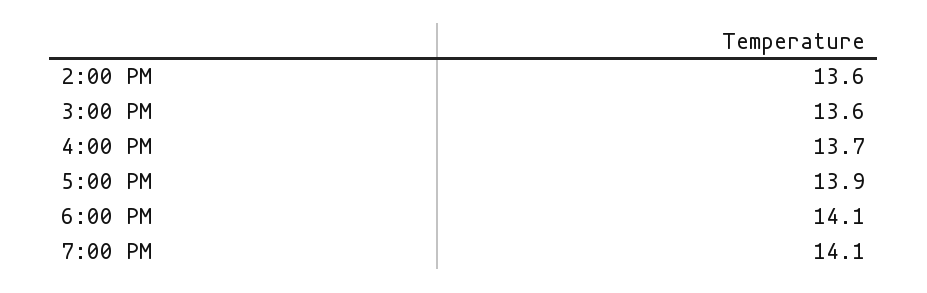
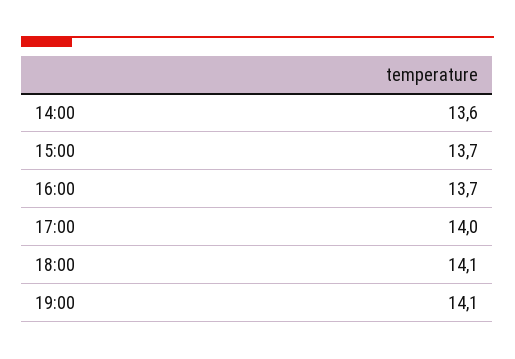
  {
    "2:00 PM": 13.6,
-   "3:00 PM": 13.6,
+   "3:00 PM": 13.7,
    "4:00 PM": 13.7,
-   "5:00 PM": 13.9,
+   "5:00 PM": 14,
    "6:00 PM": 14.1,
    "7:00 PM": 14.1
  }

